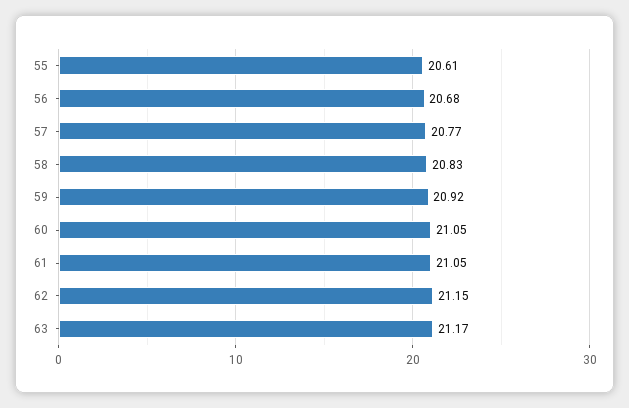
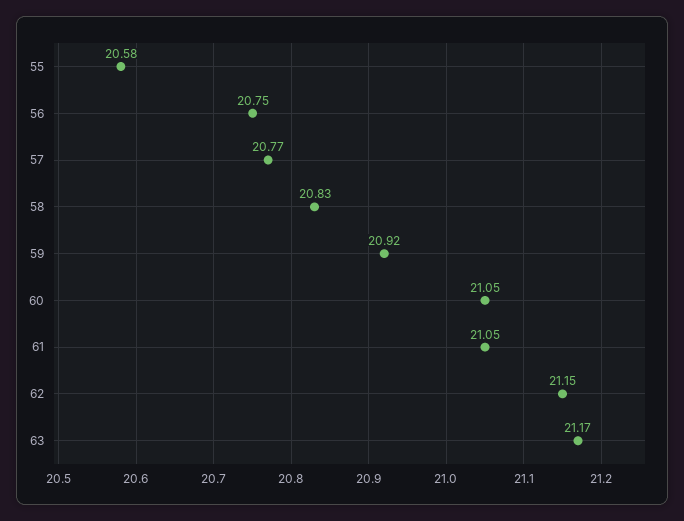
  {
-   "55": 20.61,
+   "55": 20.58,
-   "56": 20.68,
+   "56": 20.75,
    "57": 20.77,
    "58": 20.83,
    "59": 20.92,
    "60": 21.05,
    "61": 21.05,
    "62": 21.15,
    "63": 21.17
  }

